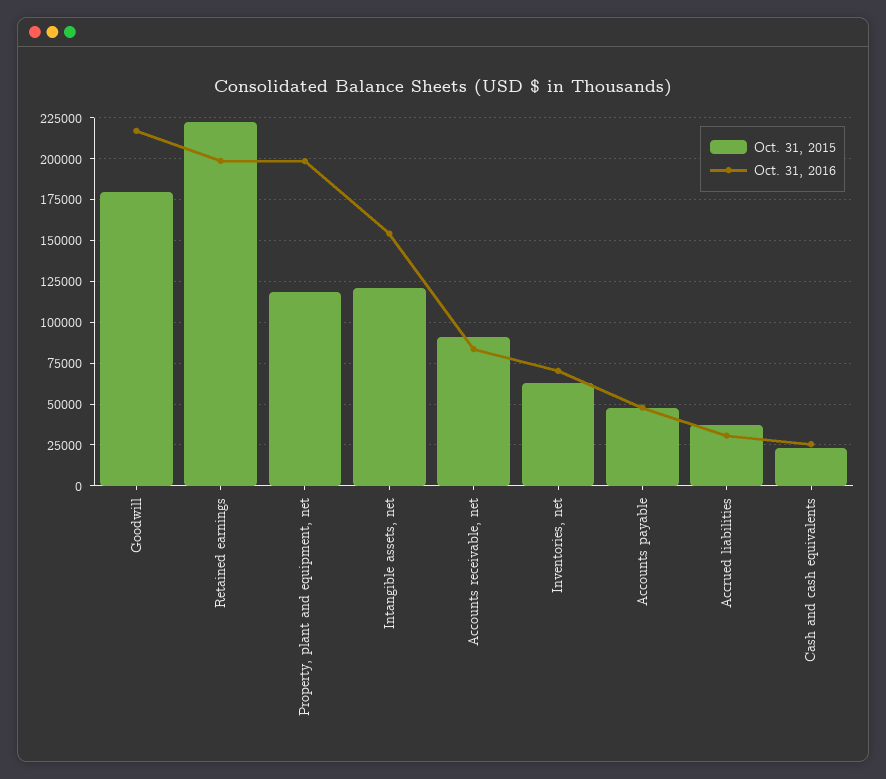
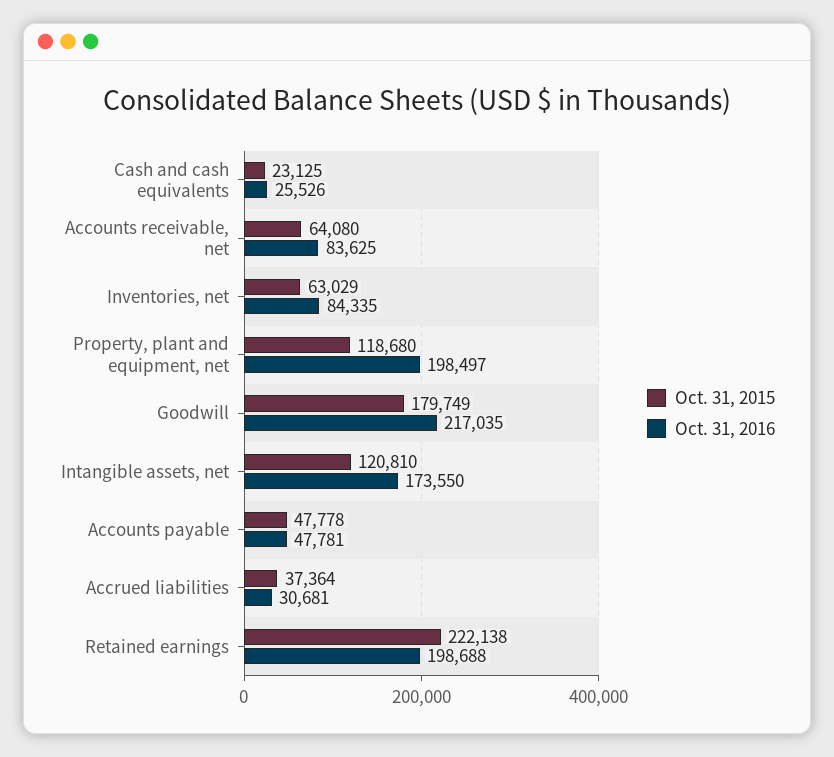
  {
    "Oct. 31, 2015": {
      "Goodwill": 179749,
      "Retained earnings": 222138,
      "Property, plant and equipment, net": 118680,
      "Intangible assets, net": 120810,
-     "Accounts receivable, net": 90000,
+     "Accounts receivable, net": 64080,
      "Inventories, net": 63029,
      "Accounts payable": 47778,
      "Accrued liabilities": 37364,
      "Cash and cash equivalents": 23125
    },
    "Oct. 31, 2016": {
      "Goodwill": 217035,
      "Retained earnings": 198688,
      "Property, plant and equipment, net": 198497,
-     "Intangible assets, net": 155000,
+     "Intangible assets, net": 173550,
      "Accounts receivable, net": 83625,
-     "Inventories, net": 70000,
+     "Inventories, net": 84335,
      "Accounts payable": 47781,
      "Accrued liabilities": 30681,
      "Cash and cash equivalents": 25526
    }
  }

